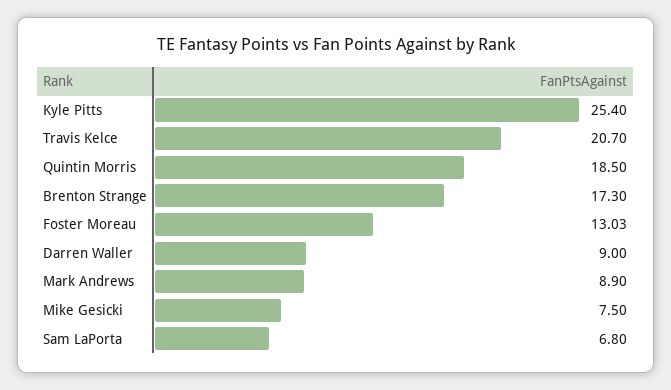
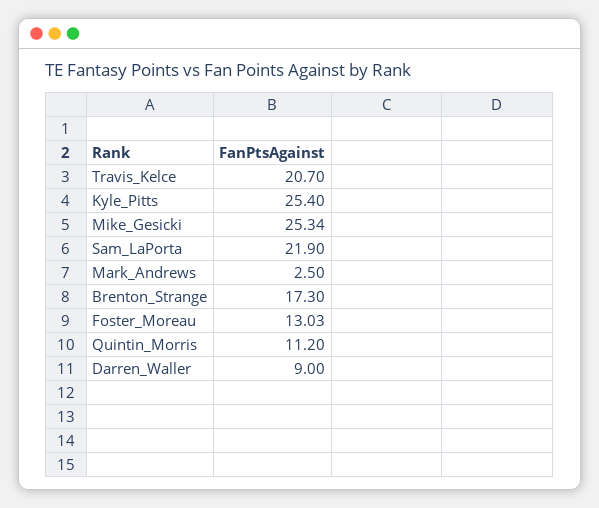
  {
    "Kyle Pitts": 25.4,
    "Travis Kelce": 20.7,
-   "Quintin Morris": 18.5,
+   "Quintin Morris": 11.2,
    "Brenton Strange": 17.3,
    "Foster Moreau": 13.03,
    "Darren Waller": 9,
-   "Mark Andrews": 8.9,
+   "Mark Andrews": 2.5,
-   "Mike Gesicki": 7.5,
+   "Mike Gesicki": 25.34,
-   "Sam LaPorta": 6.8
+   "Sam LaPorta": 21.9
  }

